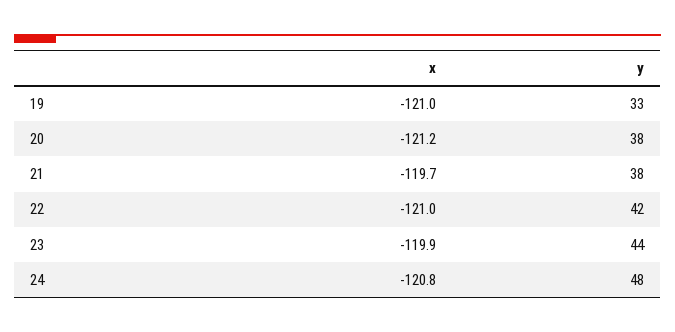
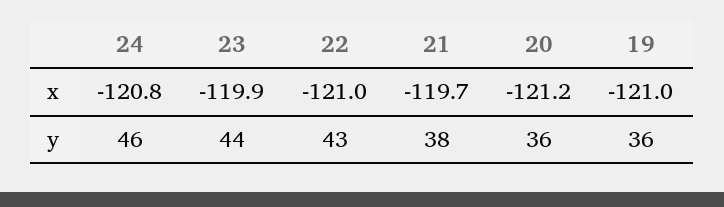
  {
    "x": {
      "19": -121,
      "20": -121.2,
      "21": -119.7,
      "22": -121,
      "23": -119.9,
      "24": -120.8
    },
    "y": {
-     "19": 33,
+     "19": 36,
-     "20": 38,
+     "20": 36,
      "21": 38,
-     "22": 42,
+     "22": 43,
      "23": 44,
-     "24": 48
+     "24": 46
    }
  }

